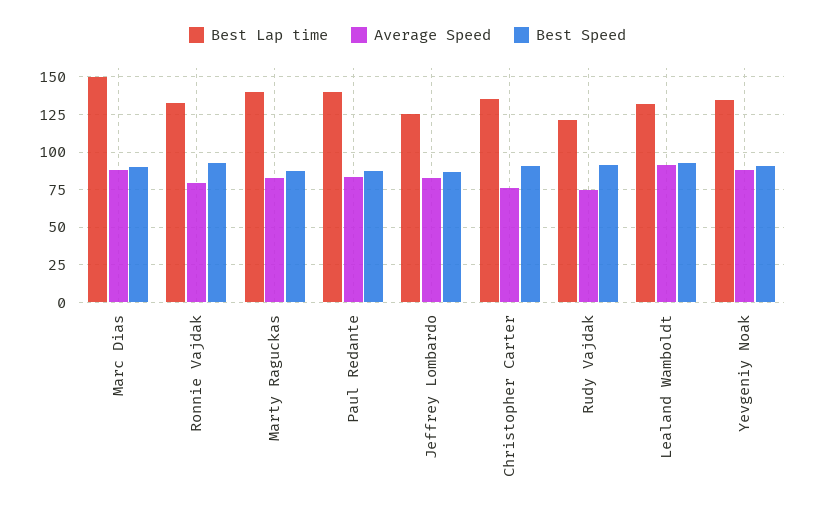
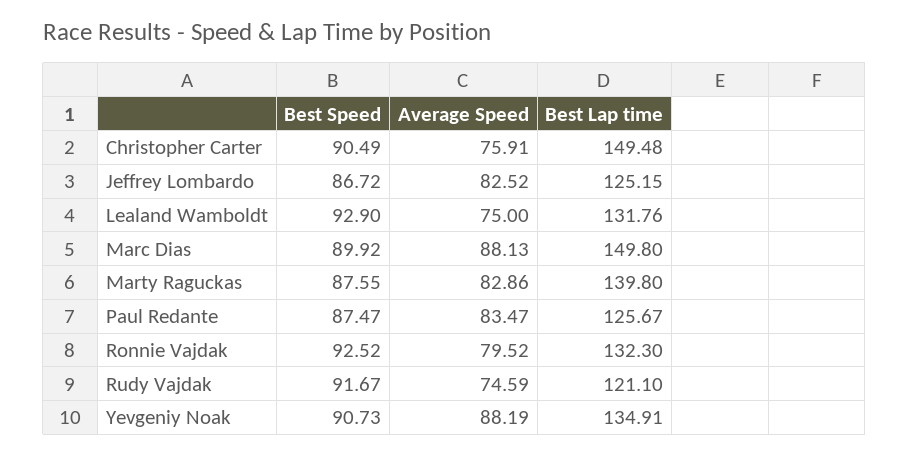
  {
    "Best Lap time": {
      "Marc Dias": 149.8,
      "Ronnie Vajdak": 132.3,
      "Marty Raguckas": 139.8,
-     "Paul Redante": 140,
+     "Paul Redante": 125.67,
      "Jeffrey Lombardo": 125.15,
-     "Christopher Carter": 135,
+     "Christopher Carter": 149.48,
      "Rudy Vajdak": 121.1,
      "Lealand Wamboldt": 131.76,
      "Yevgeniy Noak": 134.91
    },
    "Average Speed": {
      "Marc Dias": 88.13,
      "Ronnie Vajdak": 79.52,
      "Marty Raguckas": 82.86,
      "Paul Redante": 83.47,
      "Jeffrey Lombardo": 82.52,
      "Christopher Carter": 75.91,
      "Rudy Vajdak": 74.59,
-     "Lealand Wamboldt": 90,
+     "Lealand Wamboldt": 75,
      "Yevgeniy Noak": 88.19
    },
    "Best Speed": {
      "Marc Dias": 89.92,
      "Ronnie Vajdak": 92.52,
      "Marty Raguckas": 87.55,
      "Paul Redante": 87.47,
      "Jeffrey Lombardo": 86.72,
      "Christopher Carter": 90.49,
      "Rudy Vajdak": 91.67,
      "Lealand Wamboldt": 92.9,
      "Yevgeniy Noak": 90.73
    }
  }

